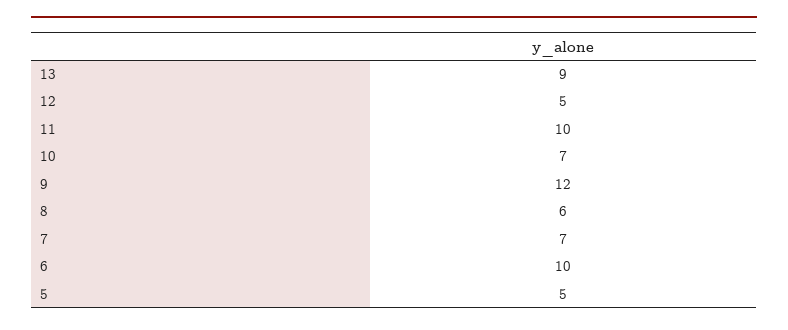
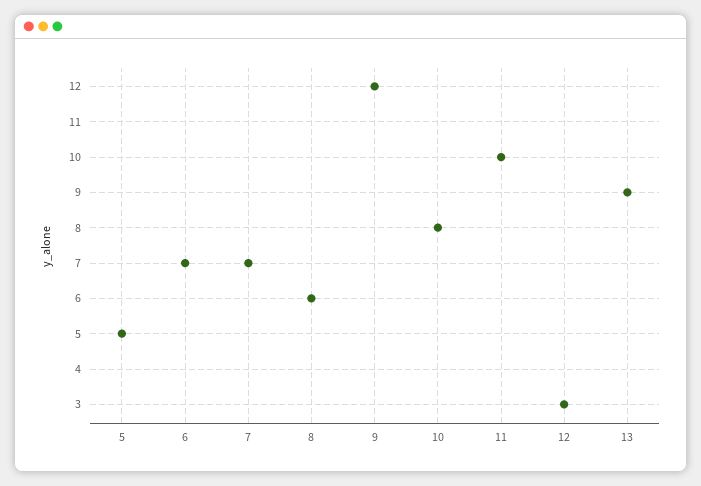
  {
    "13": 9,
-   "12": 5,
+   "12": 3,
    "11": 10,
-   "10": 7,
+   "10": 8,
    "9": 12,
    "8": 6,
    "7": 7,
-   "6": 10,
+   "6": 7,
    "5": 5
  }

